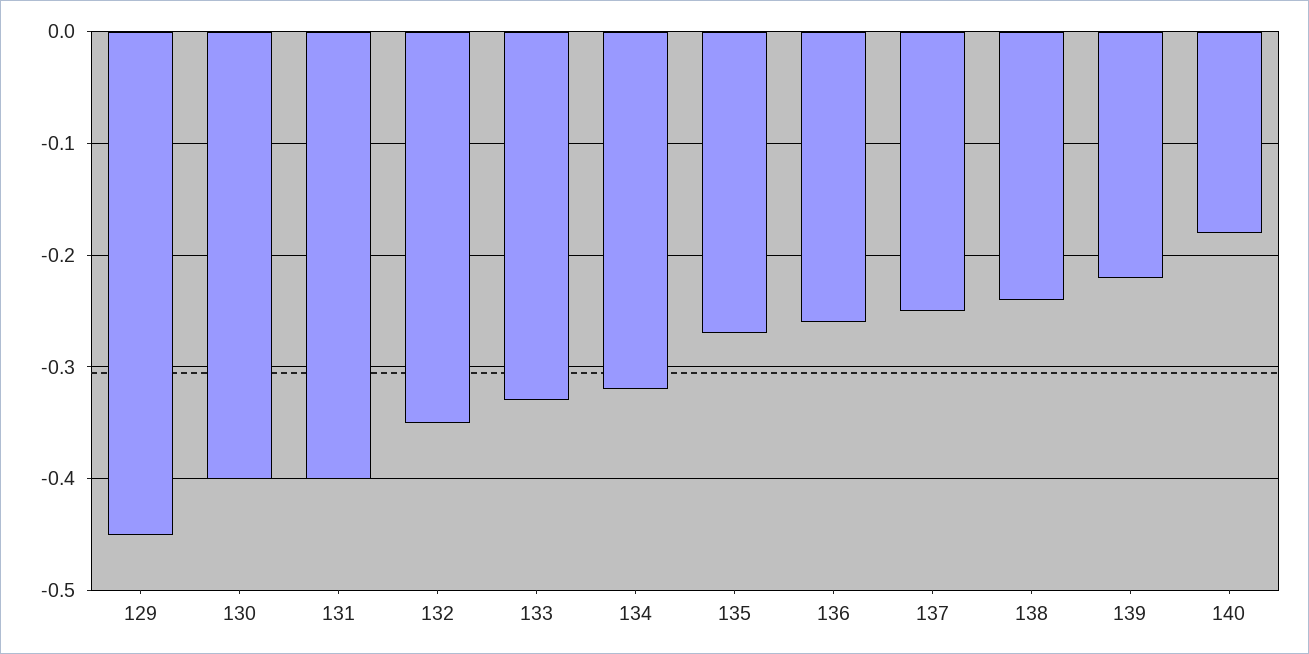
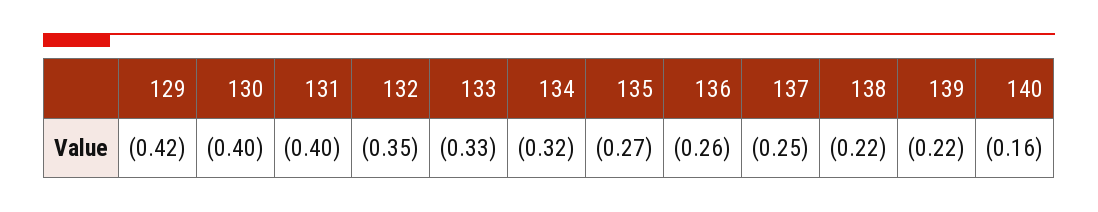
  {
-   "129": -0.45,
+   "129": -0.42,
    "130": -0.4,
    "131": -0.4,
    "132": -0.35,
    "133": -0.33,
    "134": -0.32,
    "135": -0.27,
    "136": -0.26,
    "137": -0.25,
-   "138": -0.24,
+   "138": -0.22,
    "139": -0.22,
-   "140": -0.18
+   "140": -0.16
  }

